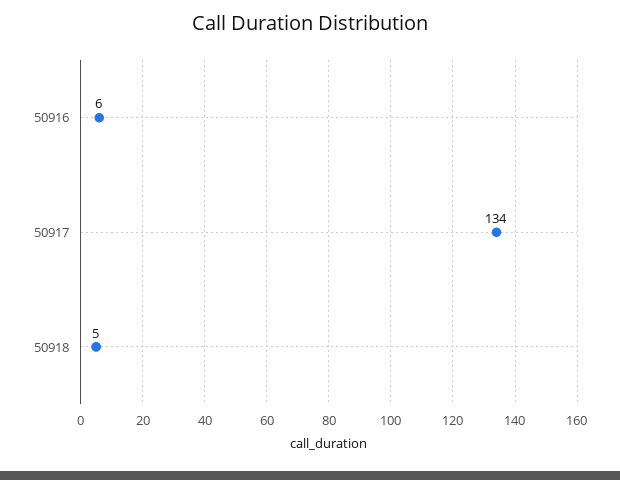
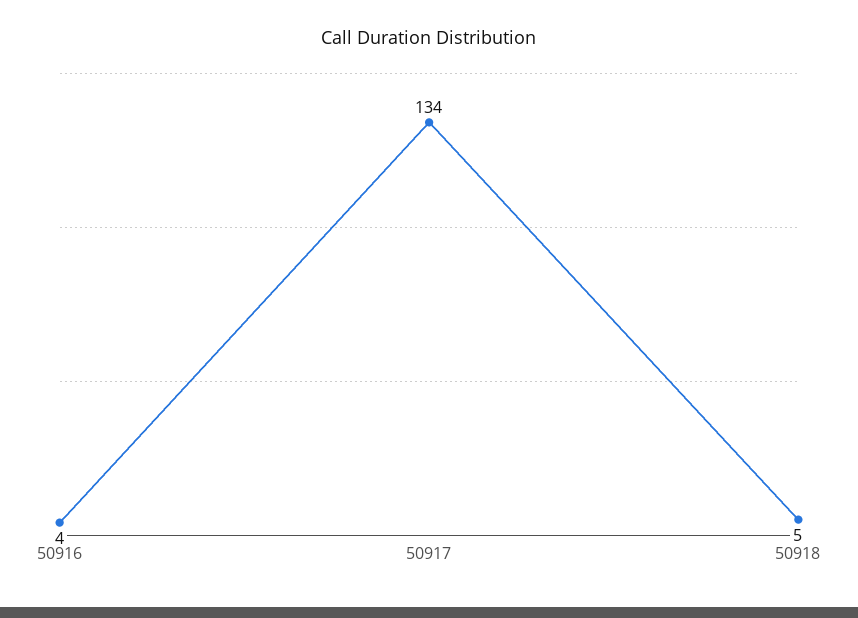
  {
-   "50916": 6,
+   "50916": 4,
    "50917": 134,
    "50918": 5
  }

